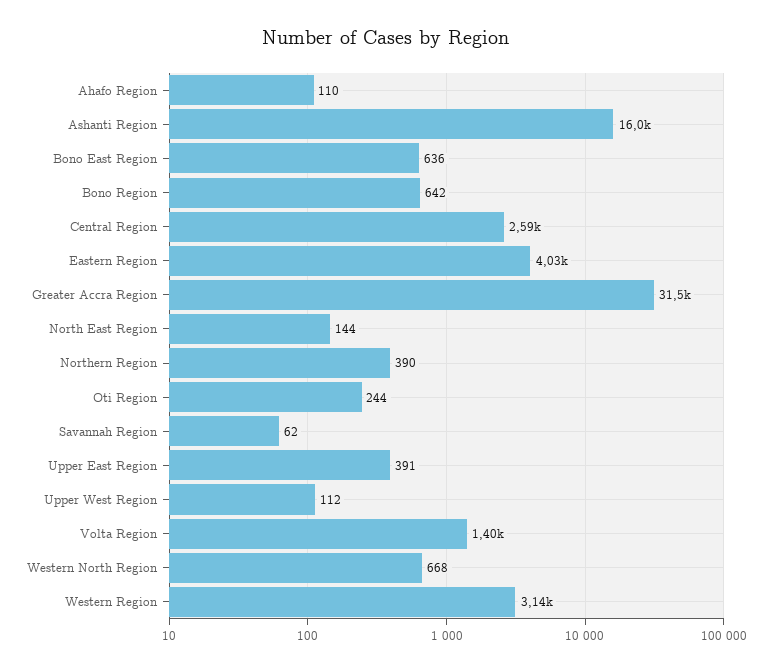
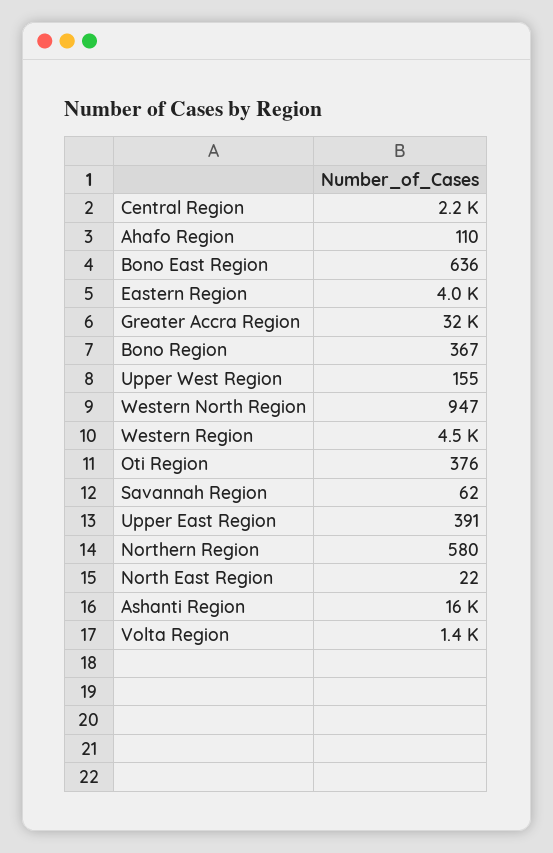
  {
    "Ahafo Region": 110,
    "Ashanti Region": 16000,
    "Bono East Region": 636,
-   "Bono Region": 642,
+   "Bono Region": 367,
-   "Central Region": 2590,
+   "Central Region": 2200,
    "Eastern Region": 4030,
    "Greater Accra Region": 31500,
-   "North East Region": 144,
+   "North East Region": 22,
-   "Northern Region": 390,
+   "Northern Region": 580,
-   "Oti Region": 244,
+   "Oti Region": 376,
    "Savannah Region": 62,
    "Upper East Region": 391,
-   "Upper West Region": 112,
+   "Upper West Region": 155,
    "Volta Region": 1400,
-   "Western North Region": 668,
+   "Western North Region": 947,
-   "Western Region": 3140
+   "Western Region": 4500
  }

